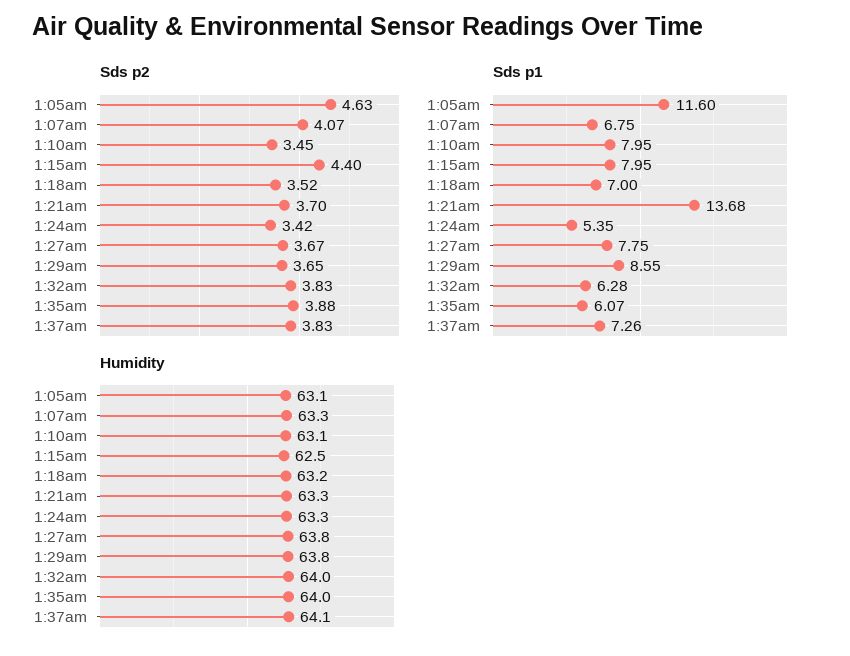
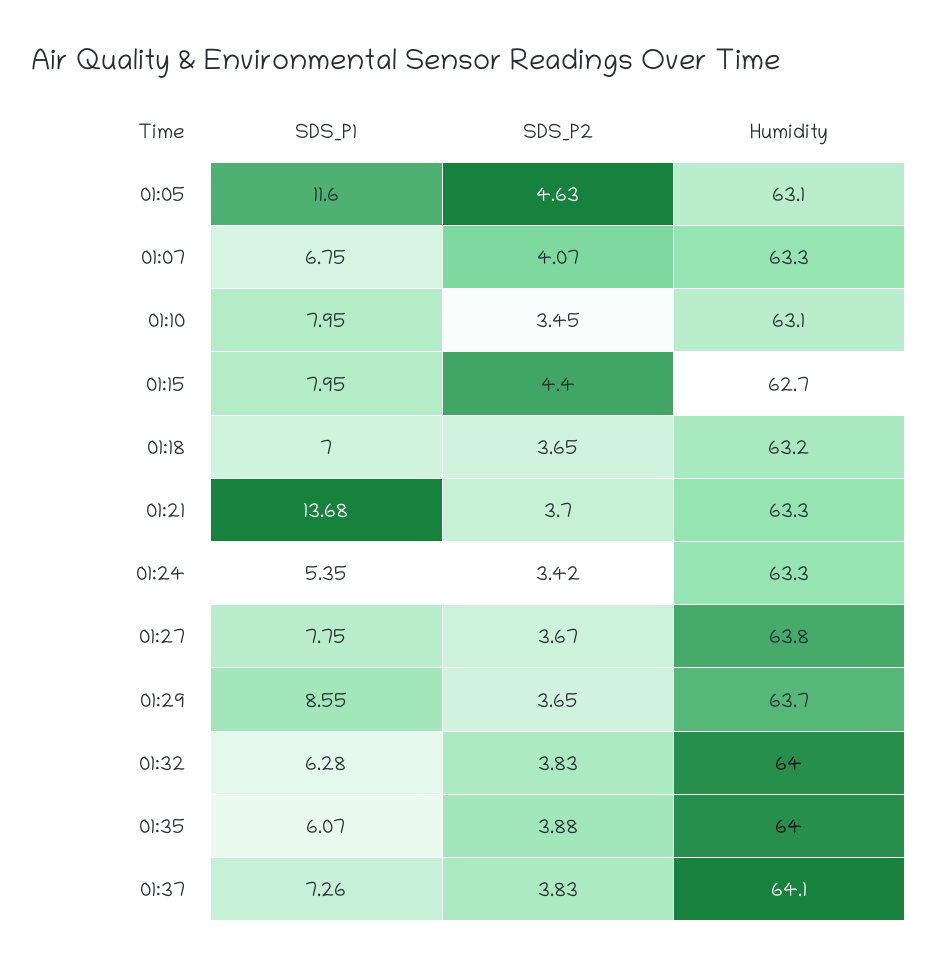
  {
    "Sds p2": {
      "1:05am": 4.63,
      "1:07am": 4.07,
      "1:10am": 3.45,
      "1:15am": 4.4,
-     "1:18am": 3.52,
+     "1:18am": 3.65,
      "1:21am": 3.7,
      "1:24am": 3.42,
      "1:27am": 3.67,
      "1:29am": 3.65,
      "1:32am": 3.83,
      "1:35am": 3.88,
      "1:37am": 3.83
    },
    "Sds p1": {
      "1:05am": 11.6,
      "1:07am": 6.75,
      "1:10am": 7.95,
      "1:15am": 7.95,
      "1:18am": 7,
      "1:21am": 13.68,
      "1:24am": 5.35,
      "1:27am": 7.75,
      "1:29am": 8.55,
      "1:32am": 6.28,
      "1:35am": 6.07,
      "1:37am": 7.26
    },
    "Humidity": {
      "1:05am": 63.1,
      "1:07am": 63.3,
      "1:10am": 63.1,
-     "1:15am": 62.5,
+     "1:15am": 62.7,
      "1:18am": 63.2,
      "1:21am": 63.3,
      "1:24am": 63.3,
      "1:27am": 63.8,
-     "1:29am": 63.8,
+     "1:29am": 63.7,
      "1:32am": 64,
      "1:35am": 64,
      "1:37am": 64.1
    }
  }

